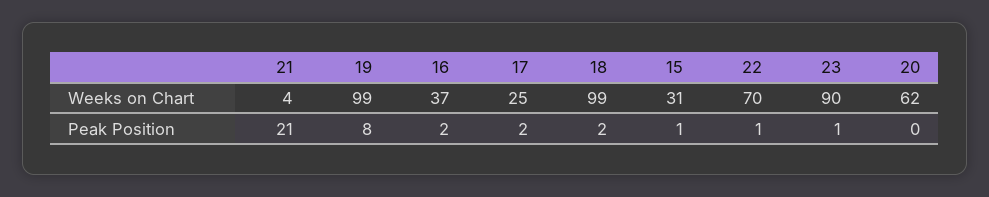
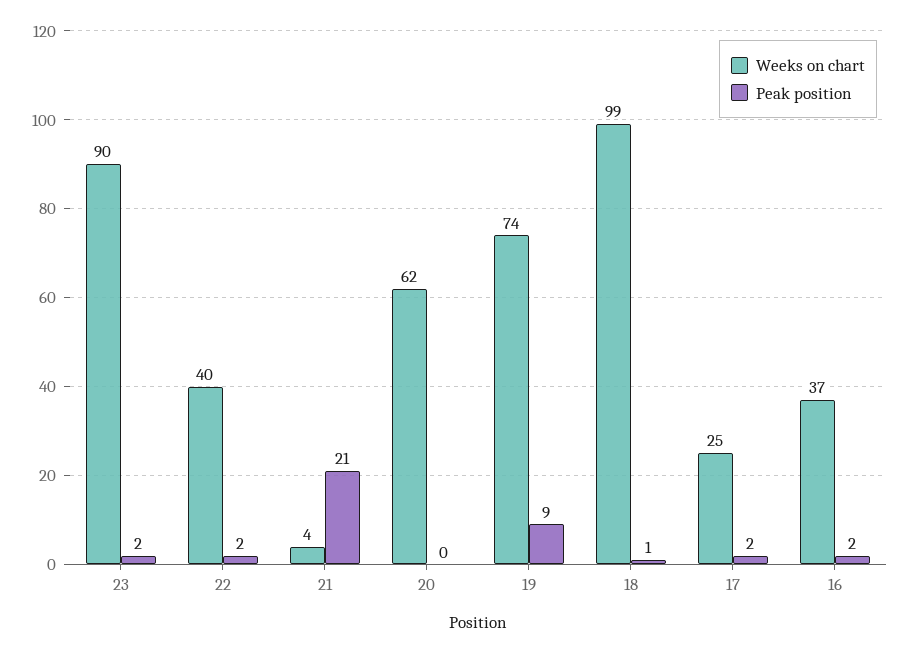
  {
    "Weeks on Chart": {
      "21": 4,
-     "19": 99,
+     "19": 74,
      "16": 37,
      "17": 25,
      "18": 99,
-     "15": 31,
-     "22": 70,
+     "22": 40,
      "23": 90,
      "20": 62
    },
    "Peak Position": {
      "21": 21,
-     "19": 8,
+     "19": 9,
      "16": 2,
      "17": 2,
-     "18": 2,
+     "18": 1,
-     "15": 1,
-     "22": 1,
+     "22": 2,
-     "23": 1,
+     "23": 2,
      "20": 0
    }
  }

